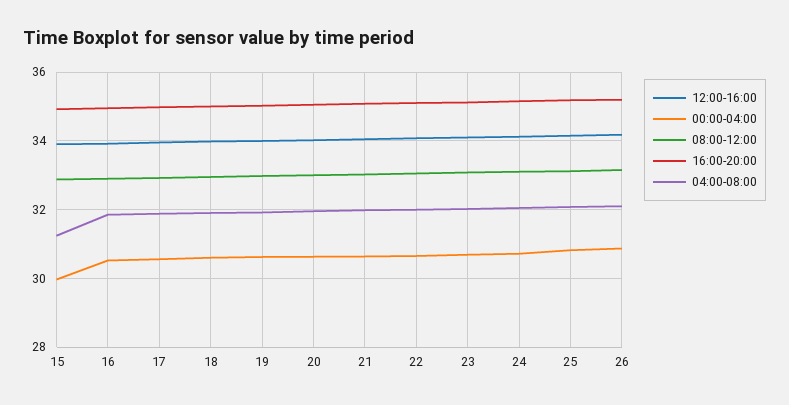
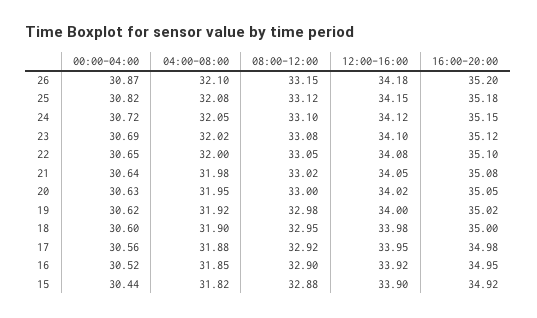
  {
    "12:00-16:00": {
      "15": 33.9,
      "16": 33.92,
      "17": 33.95,
      "18": 33.98,
      "19": 34,
      "20": 34.02,
      "21": 34.05,
      "22": 34.08,
      "23": 34.1,
      "24": 34.12,
      "25": 34.15,
      "26": 34.18
    },
    "00:00-04:00": {
-     "15": 30,
+     "15": 30.44,
      "16": 30.52,
      "17": 30.56,
      "18": 30.6,
      "19": 30.62,
      "20": 30.63,
      "21": 30.64,
      "22": 30.65,
      "23": 30.69,
      "24": 30.72,
      "25": 30.82,
      "26": 30.87
    },
    "08:00-12:00": {
      "15": 32.88,
      "16": 32.9,
      "17": 32.92,
      "18": 32.95,
      "19": 32.98,
      "20": 33,
      "21": 33.02,
      "22": 33.05,
      "23": 33.08,
      "24": 33.1,
      "25": 33.12,
      "26": 33.15
    },
    "16:00-20:00": {
      "15": 34.92,
      "16": 34.95,
      "17": 34.98,
      "18": 35,
      "19": 35.02,
      "20": 35.05,
      "21": 35.08,
      "22": 35.1,
      "23": 35.12,
      "24": 35.15,
      "25": 35.18,
      "26": 35.2
    },
    "04:00-08:00": {
-     "15": 31.2,
+     "15": 31.82,
      "16": 31.85,
      "17": 31.88,
      "18": 31.9,
      "19": 31.92,
      "20": 31.95,
      "21": 31.98,
      "22": 32,
      "23": 32.02,
      "24": 32.05,
      "25": 32.08,
      "26": 32.1
    }
  }

